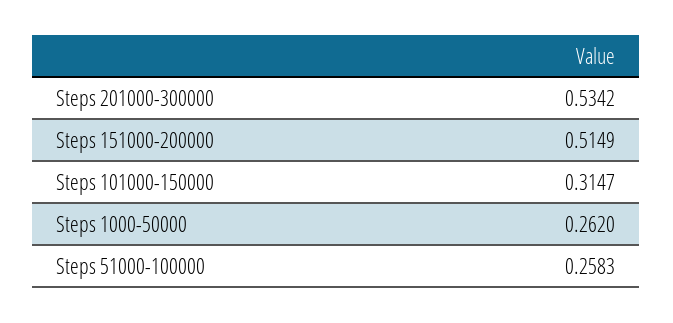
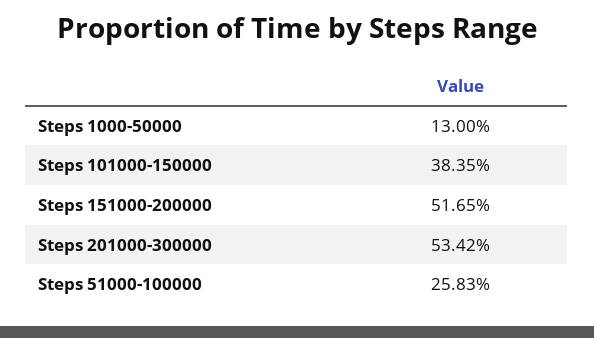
  {
    "Steps 201000-300000": 0.5342,
-   "Steps 151000-200000": 0.5149,
+   "Steps 151000-200000": 0.5165,
-   "Steps 101000-150000": 0.3147,
+   "Steps 101000-150000": 0.3835,
-   "Steps 1000-50000": 0.262,
+   "Steps 1000-50000": 0.13,
    "Steps 51000-100000": 0.2583
  }

